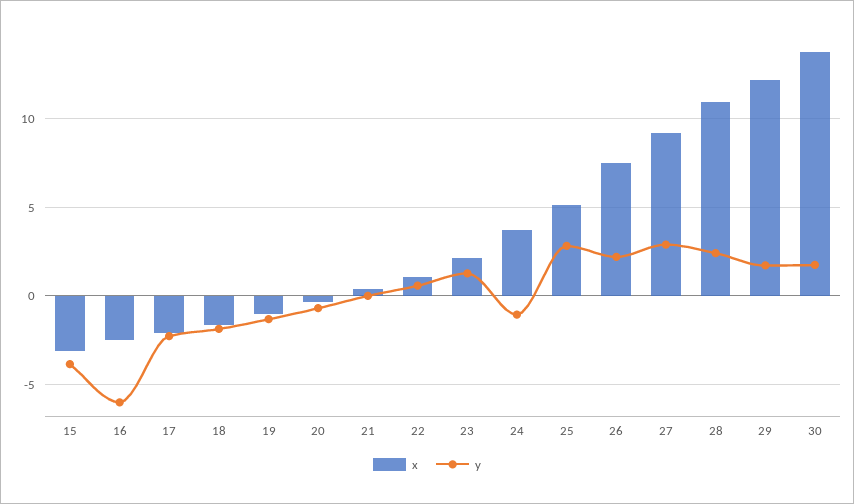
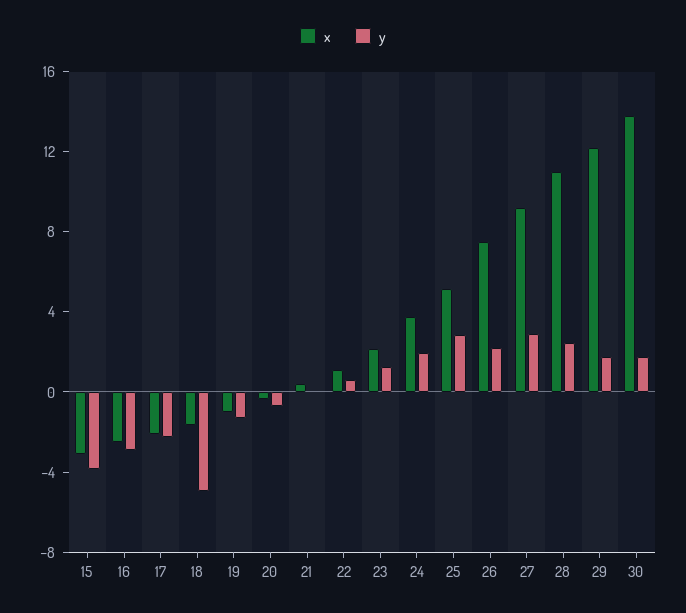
  {
    "x": {
      "15": -3,
      "16": -2.5,
      "17": -2,
      "18": -1.5,
      "19": -1,
      "20": -0.5,
      "21": 0.5,
      "22": 1,
      "23": 2,
      "24": 3.5,
      "25": 5,
      "26": 7.5,
      "27": 9,
      "28": 11,
      "29": 12,
      "30": 14
    },
    "y": {
      "15": -4,
-     "16": -6,
+     "16": -3,
      "17": -2.5,
-     "18": -2,
+     "18": -5,
      "19": -1.5,
      "20": -0.5,
      "21": 0,
      "22": 0.5,
      "23": 1.5,
-     "24": -1,
+     "24": 2,
      "25": 3,
      "26": 2,
      "27": 3,
      "28": 2.5,
      "29": 1.5,
      "30": 2
    }
  }

